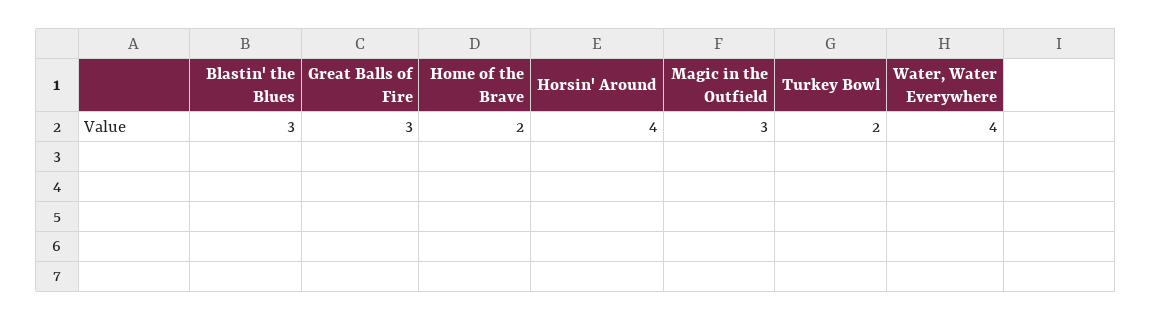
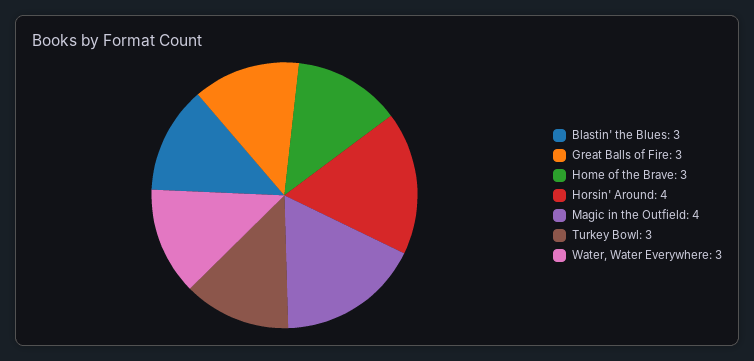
  {
    "Blastin' the Blues": 3,
    "Great Balls of Fire": 3,
-   "Home of the Brave": 2,
+   "Home of the Brave": 3,
    "Horsin' Around": 4,
-   "Magic in the Outfield": 3,
+   "Magic in the Outfield": 4,
-   "Turkey Bowl": 2,
+   "Turkey Bowl": 3,
-   "Water, Water Everywhere": 4
+   "Water, Water Everywhere": 3
  }

